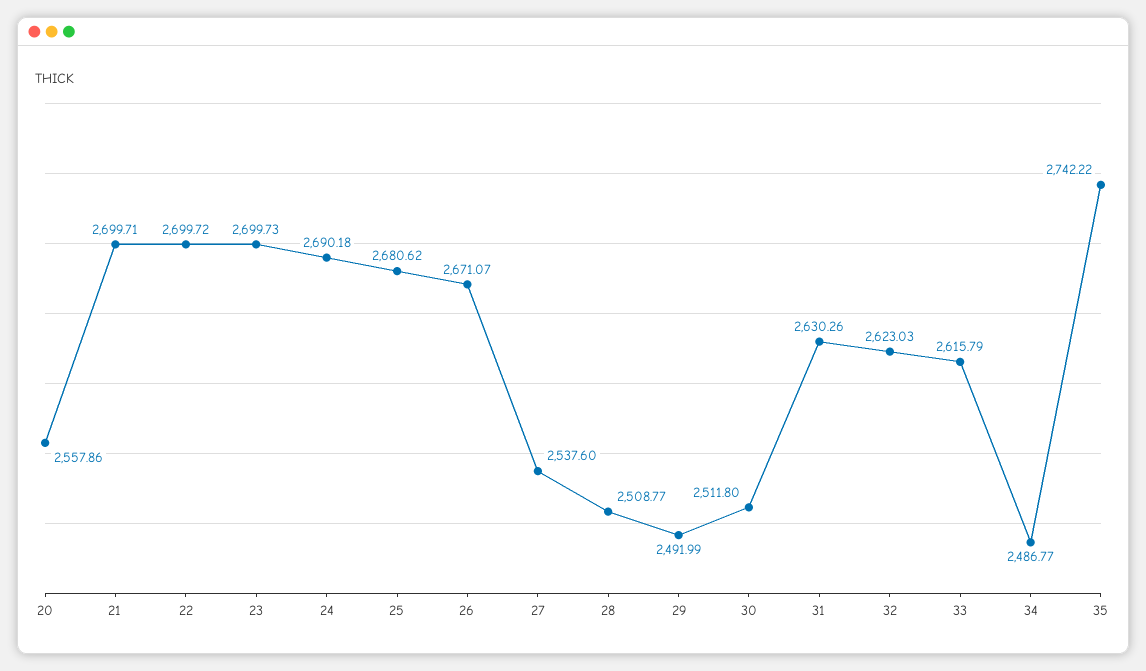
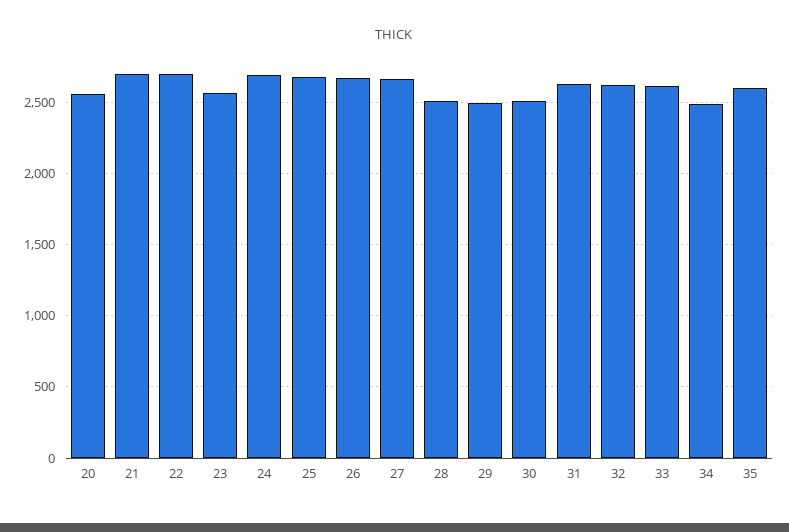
  {
    "20": 2557.86,
    "21": 2699.71,
    "22": 2699.72,
-   "23": 2699.73,
+   "23": 2550,
    "24": 2690.18,
    "25": 2680.62,
    "26": 2671.07,
-   "27": 2537.6,
+   "27": 2650,
    "28": 2508.77,
    "29": 2491.99,
    "30": 2511.8,
    "31": 2630.26,
    "32": 2623.03,
    "33": 2615.79,
    "34": 2486.77,
-   "35": 2742.22
+   "35": 2600
  }

